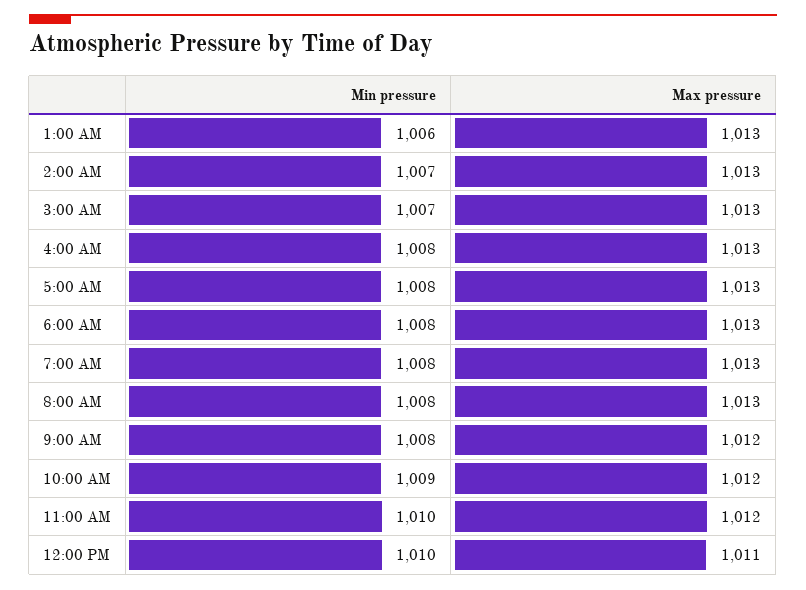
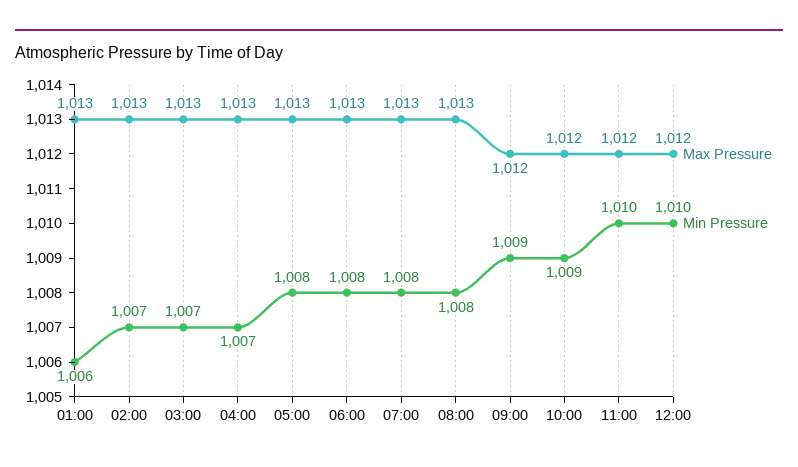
  {
    "Min pressure": {
      "1:00 AM": 1006,
      "2:00 AM": 1007,
      "3:00 AM": 1007,
-     "4:00 AM": 1008,
+     "4:00 AM": 1007,
      "5:00 AM": 1008,
      "6:00 AM": 1008,
      "7:00 AM": 1008,
      "8:00 AM": 1008,
-     "9:00 AM": 1008,
+     "9:00 AM": 1009,
      "10:00 AM": 1009,
      "11:00 AM": 1010,
      "12:00 PM": 1010
    },
    "Max pressure": {
      "1:00 AM": 1013,
      "2:00 AM": 1013,
      "3:00 AM": 1013,
      "4:00 AM": 1013,
      "5:00 AM": 1013,
      "6:00 AM": 1013,
      "7:00 AM": 1013,
      "8:00 AM": 1013,
      "9:00 AM": 1012,
      "10:00 AM": 1012,
      "11:00 AM": 1012,
-     "12:00 PM": 1011
+     "12:00 PM": 1012
    }
  }

